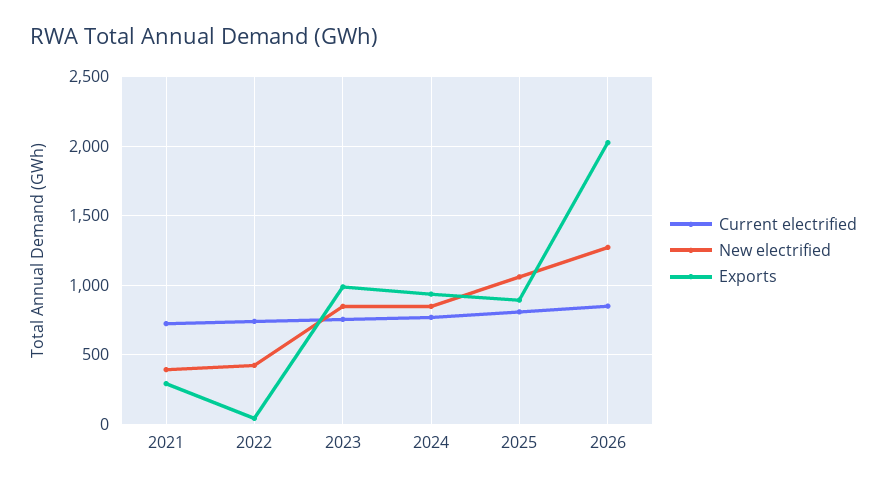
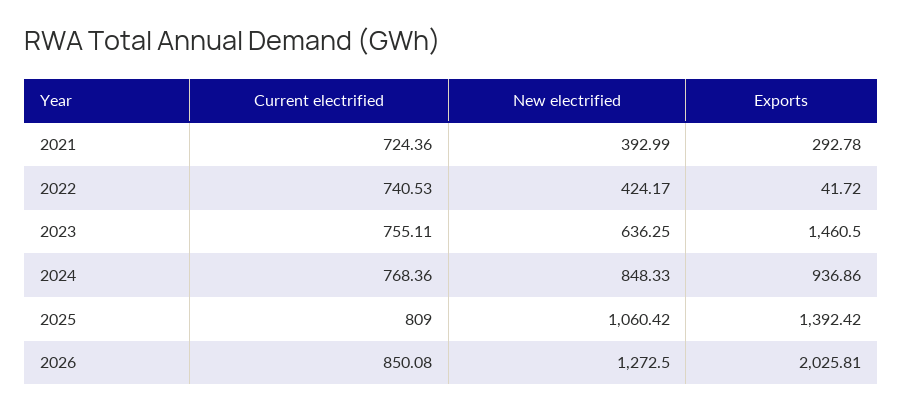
  {
    "Current electrified": {
      "2021": 724.36,
      "2022": 740.53,
      "2023": 755.11,
      "2024": 768.36,
      "2025": 809,
      "2026": 850.08
    },
    "New electrified": {
      "2021": 392.99,
      "2022": 424.17,
-     "2023": 850,
+     "2023": 636.25,
      "2024": 848.33,
      "2025": 1060.42,
      "2026": 1272.5
    },
    "Exports": {
      "2021": 292.78,
      "2022": 41.72,
-     "2023": 1000,
+     "2023": 1460.5,
      "2024": 936.86,
-     "2025": 900,
+     "2025": 1392.42,
      "2026": 2025.81
    }
  }

